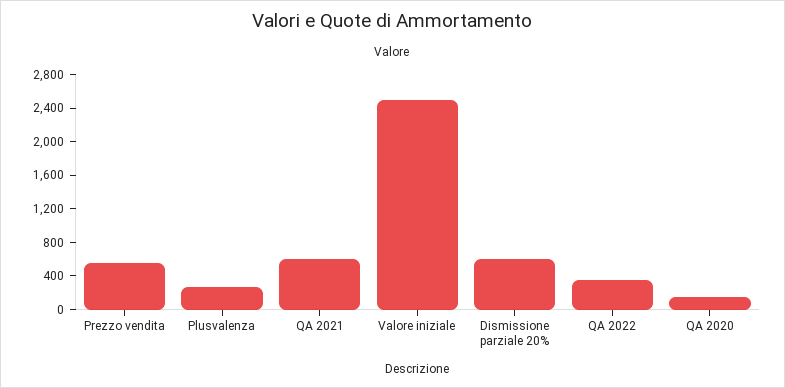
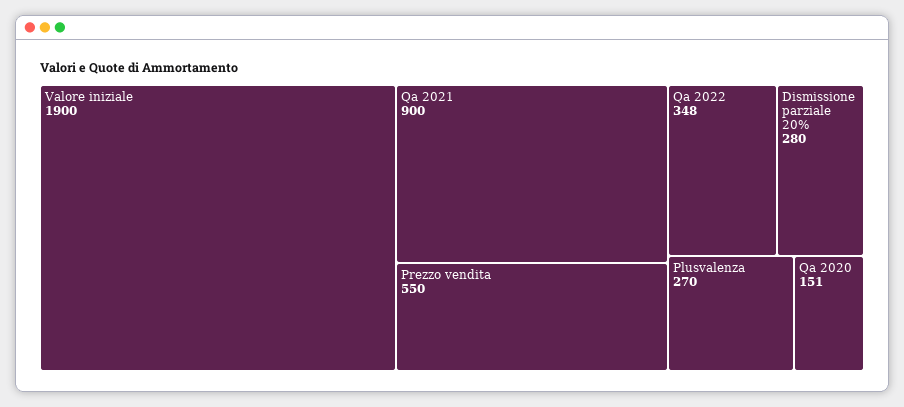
  {
    "Prezzo vendita": 550,
    "Plusvalenza": 270,
-   "QA 2021": 600,
+   "QA 2021": 900,
-   "Valore iniziale": 2500,
+   "Valore iniziale": 1900,
-   "Dismissione parziale 20%": 600,
+   "Dismissione parziale 20%": 280,
    "QA 2022": 348,
    "QA 2020": 151
  }

